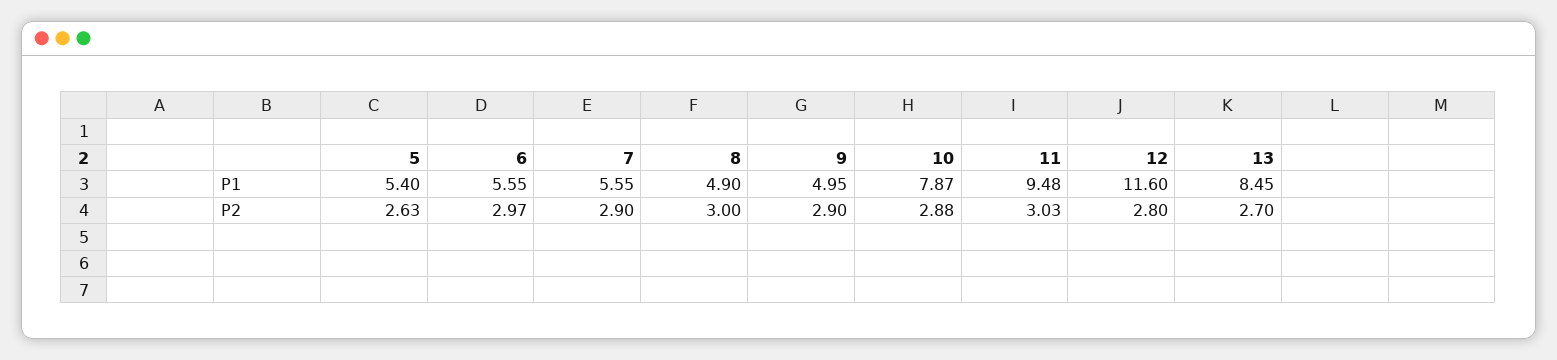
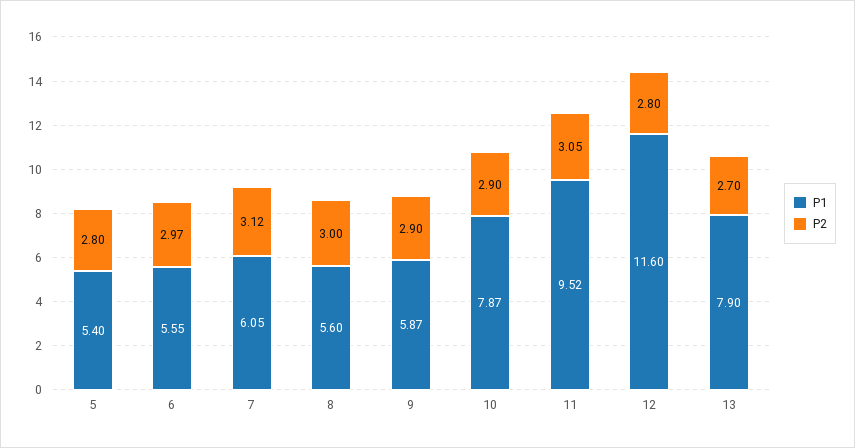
  {
    "P1": {
      "5": 5.4,
      "6": 5.55,
-     "7": 5.55,
+     "7": 6.05,
-     "8": 4.9,
+     "8": 5.6,
-     "9": 4.95,
+     "9": 5.87,
      "10": 7.87,
-     "11": 9.48,
+     "11": 9.52,
      "12": 11.6,
-     "13": 8.45
+     "13": 7.9
    },
    "P2": {
-     "5": 2.63,
+     "5": 2.8,
      "6": 2.97,
-     "7": 2.9,
+     "7": 3.12,
      "8": 3,
      "9": 2.9,
-     "10": 2.88,
+     "10": 2.9,
-     "11": 3.03,
+     "11": 3.05,
      "12": 2.8,
      "13": 2.7
    }
  }

